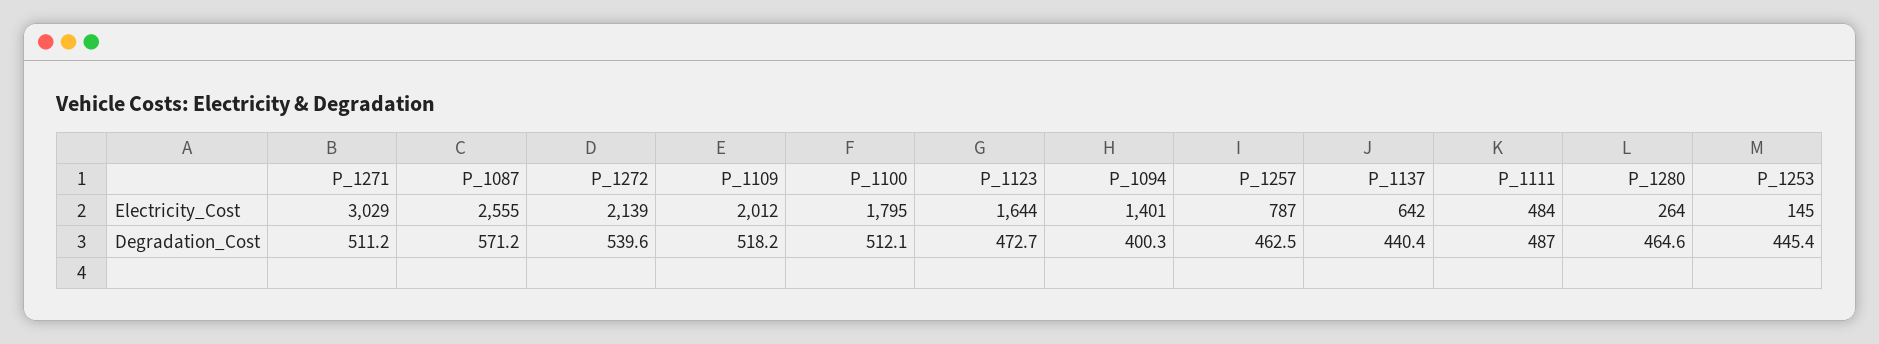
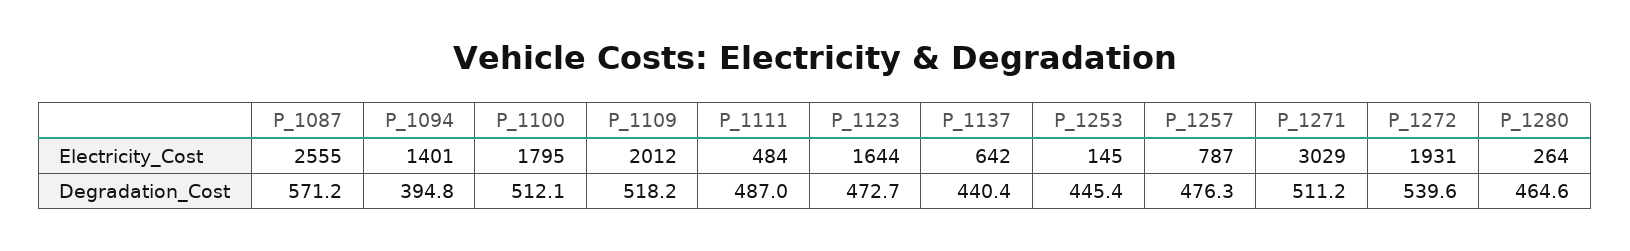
  {
    "P_1271": {
      "Electricity_Cost": 3029,
      "Degradation_Cost": 511.2
    },
    "P_1087": {
      "Electricity_Cost": 2555,
      "Degradation_Cost": 571.2
    },
    "P_1272": {
-     "Electricity_Cost": 2139,
+     "Electricity_Cost": 1931,
      "Degradation_Cost": 539.6
    },
    "P_1109": {
      "Electricity_Cost": 2012,
      "Degradation_Cost": 518.2
    },
    "P_1100": {
      "Electricity_Cost": 1795,
      "Degradation_Cost": 512.1
    },
    "P_1123": {
      "Electricity_Cost": 1644,
      "Degradation_Cost": 472.7
    },
    "P_1094": {
      "Electricity_Cost": 1401,
-     "Degradation_Cost": 400.3
+     "Degradation_Cost": 394.8
    },
    "P_1257": {
      "Electricity_Cost": 787,
-     "Degradation_Cost": 462.5
+     "Degradation_Cost": 476.3
    },
    "P_1137": {
      "Electricity_Cost": 642,
      "Degradation_Cost": 440.4
    },
    "P_1111": {
      "Electricity_Cost": 484,
      "Degradation_Cost": 487
    },
    "P_1280": {
      "Electricity_Cost": 264,
      "Degradation_Cost": 464.6
    },
    "P_1253": {
      "Electricity_Cost": 145,
      "Degradation_Cost": 445.4
    }
  }

